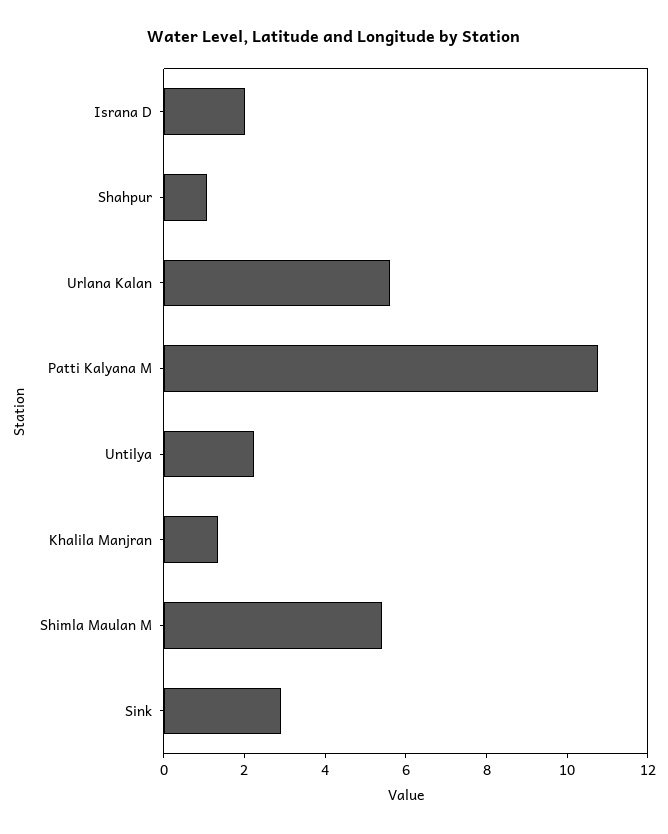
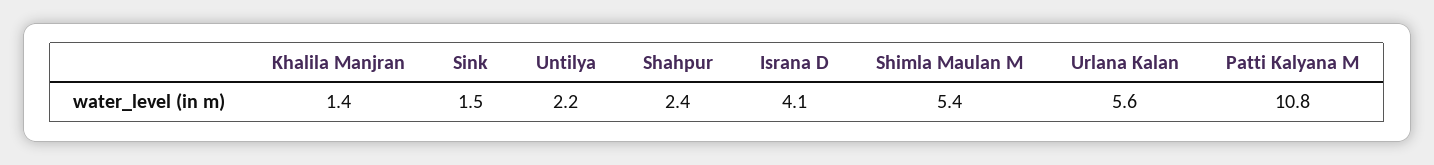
  {
-   "Israna D": 2,
+   "Israna D": 4.1,
-   "Shahpur": 1,
+   "Shahpur": 2.4,
    "Urlana Kalan": 5.6,
    "Patti Kalyana M": 10.8,
    "Untilya": 2.2,
    "Khalila Manjran": 1.4,
    "Shimla Maulan M": 5.4,
-   "Sink": 3
+   "Sink": 1.5
  }

